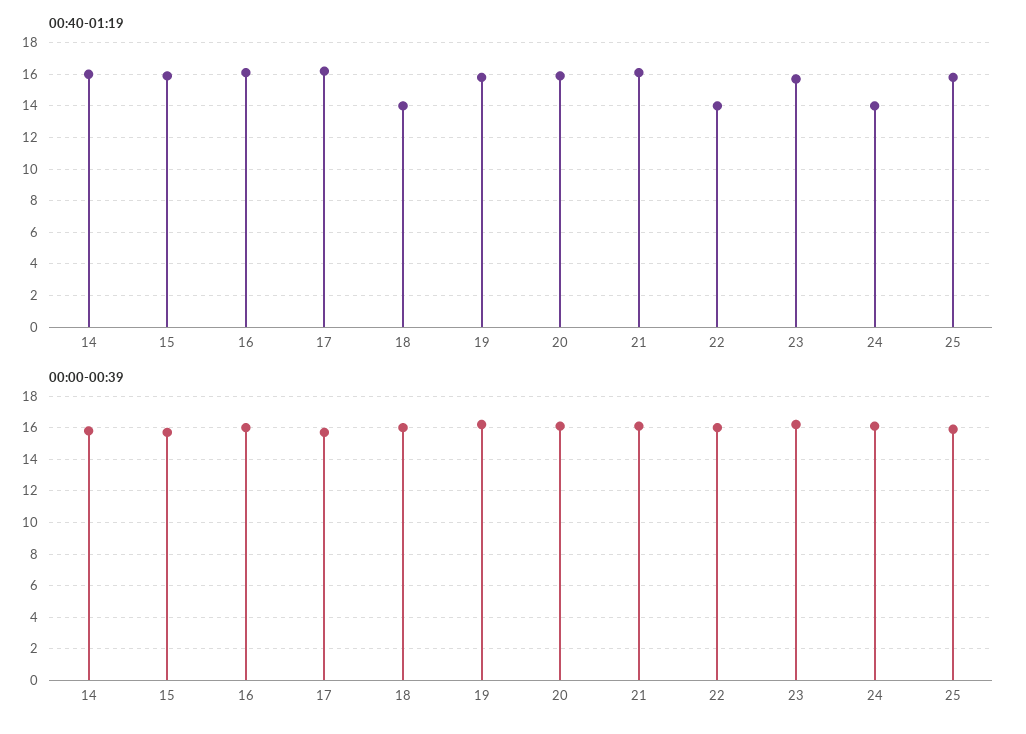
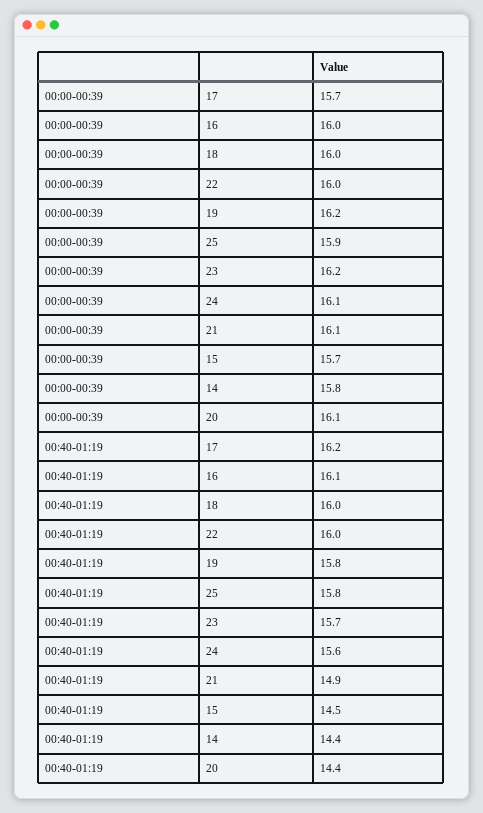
  {
    "00:40-01:19": {
-     "14": 16,
+     "14": 14.4,
-     "15": 16,
+     "15": 14.5,
      "16": 16.1,
      "17": 16.2,
-     "18": 14,
+     "18": 16,
      "19": 15.8,
-     "20": 16,
+     "20": 14.4,
-     "21": 16,
+     "21": 14.9,
-     "22": 14,
+     "22": 16,
      "23": 15.7,
-     "24": 14,
+     "24": 15.6,
      "25": 15.8
    },
    "00:00-00:39": {
      "14": 15.8,
      "15": 15.7,
      "16": 16,
      "17": 15.7,
      "18": 16,
      "19": 16.2,
      "20": 16.1,
      "21": 16.1,
      "22": 16,
      "23": 16.2,
      "24": 16.1,
      "25": 15.9
    }
  }

